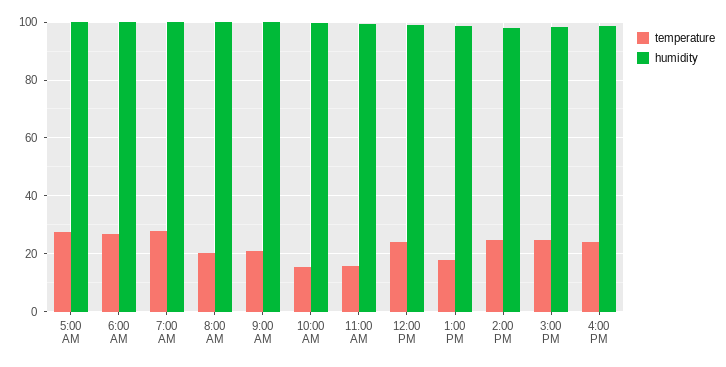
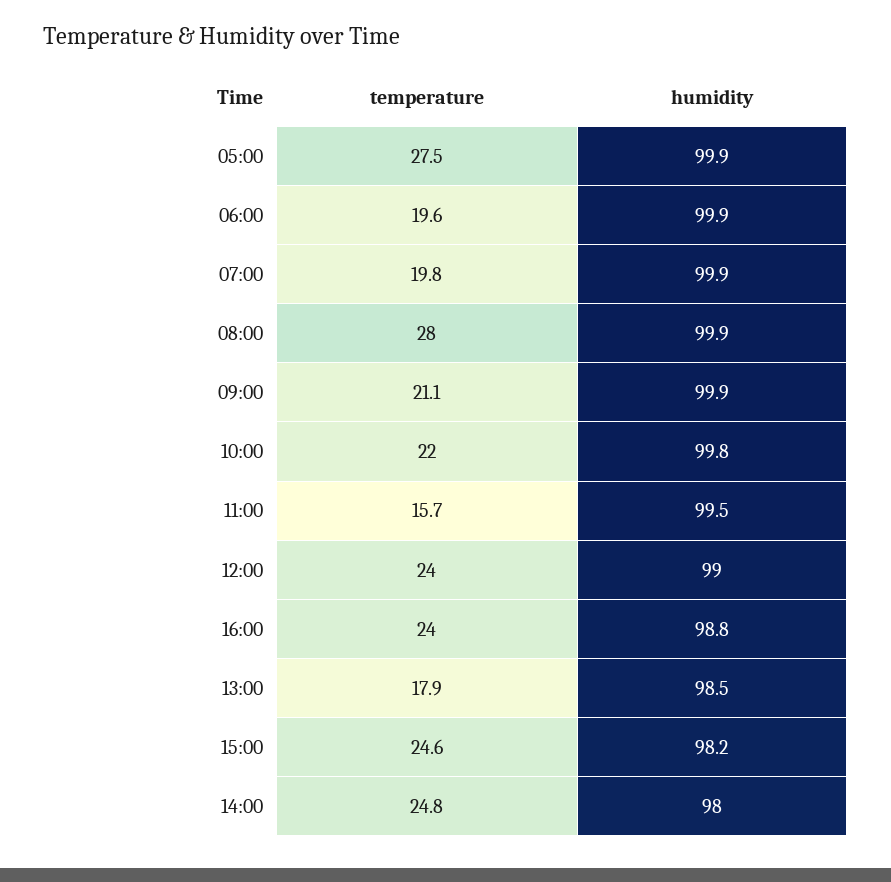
  {
    "temperature": {
      "5:00 AM": 27.5,
-     "6:00 AM": 27.5,
+     "6:00 AM": 19.6,
-     "7:00 AM": 27.5,
+     "7:00 AM": 19.8,
-     "8:00 AM": 20,
+     "8:00 AM": 28,
      "9:00 AM": 21.1,
-     "10:00 AM": 15,
+     "10:00 AM": 22,
      "11:00 AM": 15.7,
      "12:00 PM": 24,
      "1:00 PM": 17.9,
      "2:00 PM": 24.8,
      "3:00 PM": 24.6,
      "4:00 PM": 24
    },
    "humidity": {
      "5:00 AM": 99.9,
      "6:00 AM": 99.9,
      "7:00 AM": 99.9,
      "8:00 AM": 99.9,
      "9:00 AM": 99.9,
      "10:00 AM": 99.8,
      "11:00 AM": 99.5,
      "12:00 PM": 99,
      "1:00 PM": 98.5,
      "2:00 PM": 98,
      "3:00 PM": 98.2,
      "4:00 PM": 98.8
    }
  }

